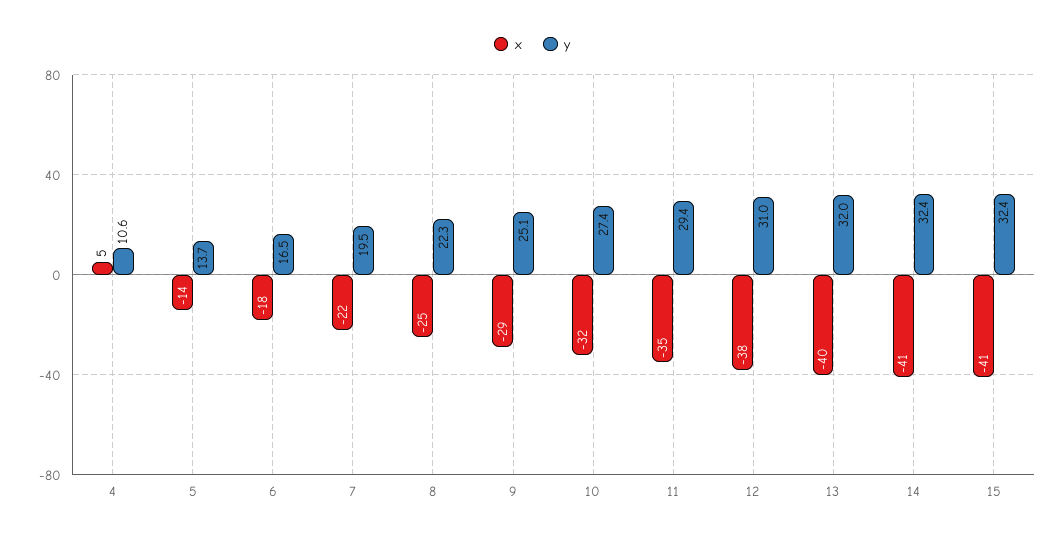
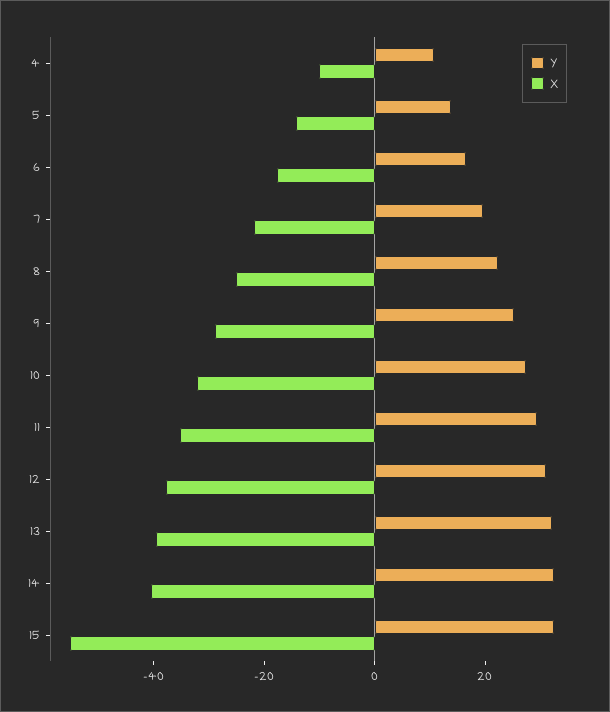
  {
    "x": {
-     "4": 5,
+     "4": -10,
      "5": -14,
      "6": -18,
      "7": -22,
      "8": -25,
      "9": -29,
      "10": -32,
      "11": -35,
      "12": -38,
      "13": -40,
      "14": -41,
-     "15": -41
+     "15": -55
    },
    "y": {
      "4": 10.6,
      "5": 13.7,
      "6": 16.5,
      "7": 19.5,
      "8": 22.3,
      "9": 25.1,
      "10": 27.4,
      "11": 29.4,
      "12": 31,
      "13": 32,
      "14": 32.4,
      "15": 32.4
    }
  }

